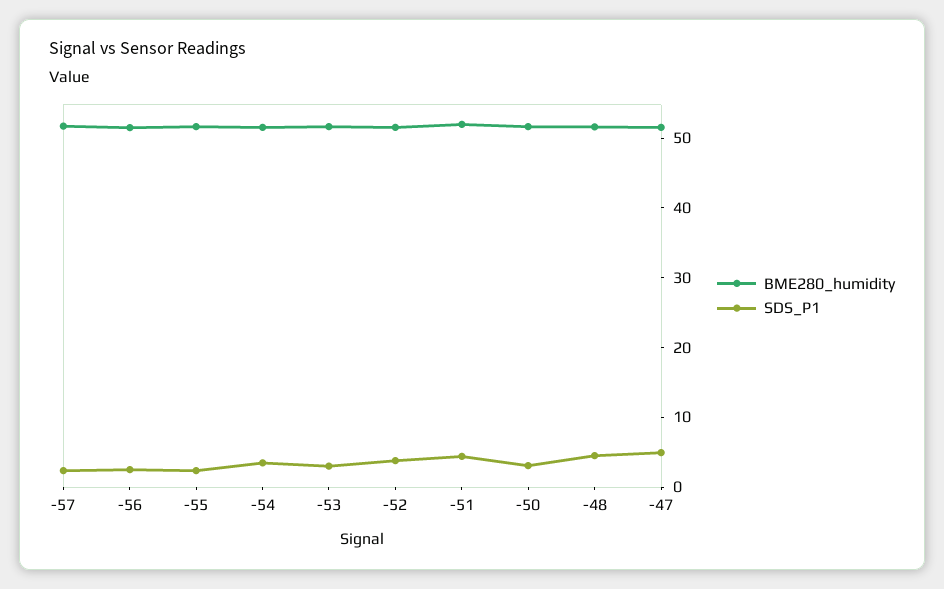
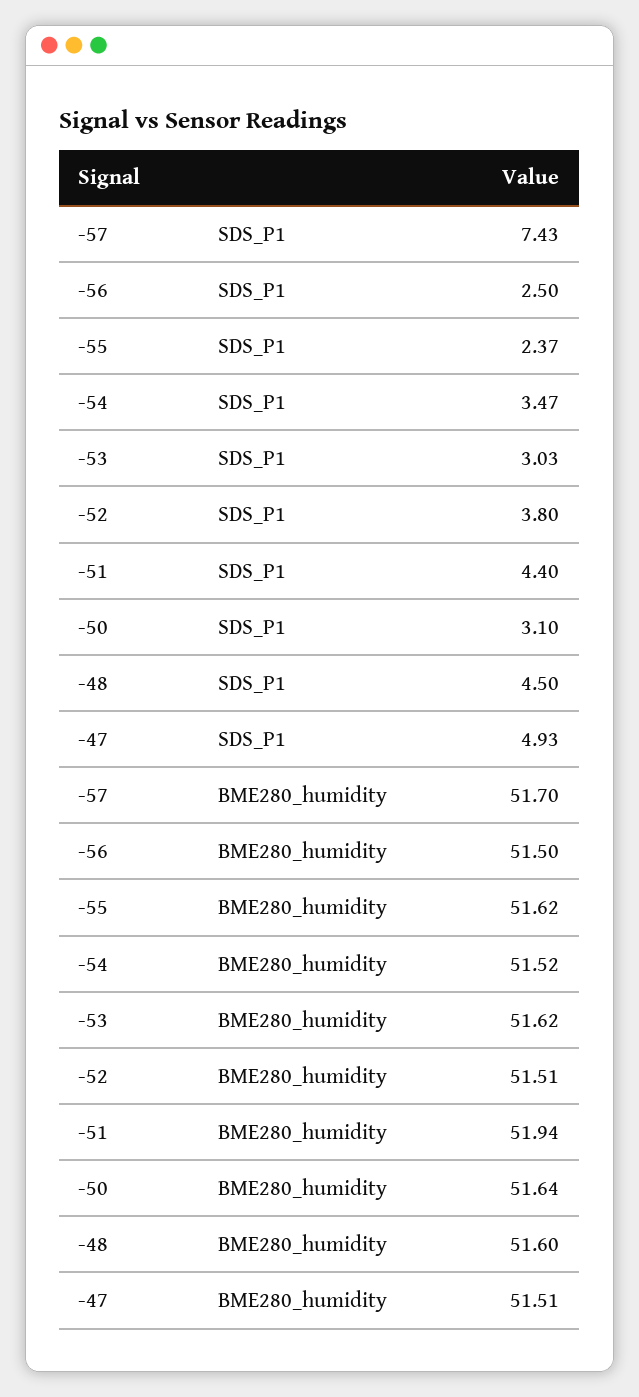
  {
    "BME280_humidity": {
      "-57": 51.7,
      "-56": 51.5,
      "-55": 51.62,
      "-54": 51.52,
      "-53": 51.62,
      "-52": 51.51,
      "-51": 51.94,
      "-50": 51.64,
      "-48": 51.6,
      "-47": 51.51
    },
    "SDS_P1": {
-     "-57": 2,
+     "-57": 7.43,
      "-56": 2.5,
      "-55": 2.37,
      "-54": 3.47,
      "-53": 3.03,
      "-52": 3.8,
      "-51": 4.4,
      "-50": 3.1,
      "-48": 4.5,
      "-47": 4.93
    }
  }

